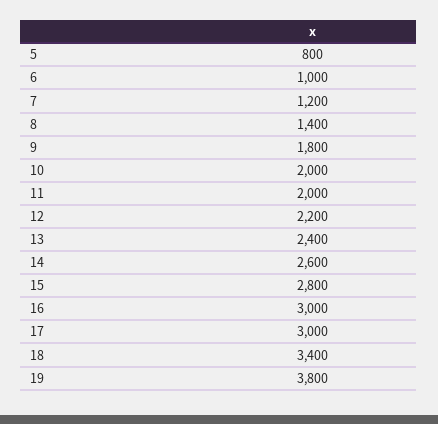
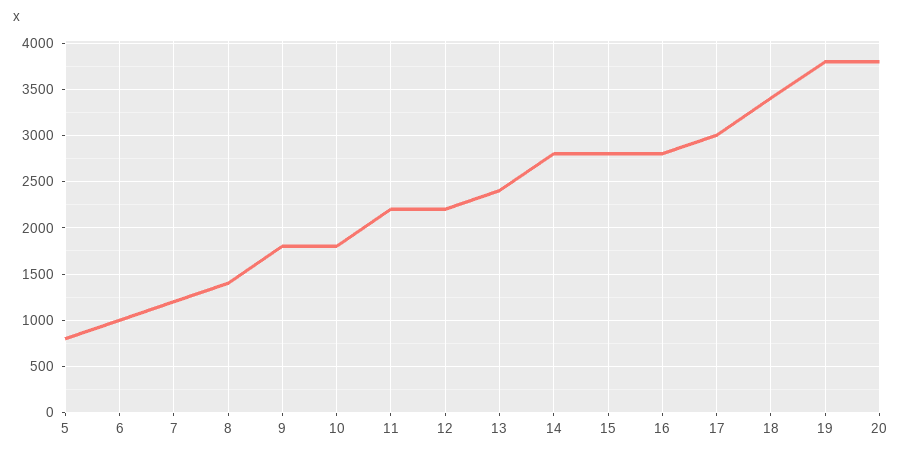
  {
    "5": 800,
    "6": 1000,
    "7": 1200,
    "8": 1400,
    "9": 1800,
-   "10": 2000,
+   "10": 1800,
-   "11": 2000,
+   "11": 2200,
    "12": 2200,
    "13": 2400,
-   "14": 2600,
+   "14": 2800,
    "15": 2800,
-   "16": 3000,
+   "16": 2800,
    "17": 3000,
    "18": 3400,
-   "19": 3800
+   "19": 3800,
+   "20": 3800
  }

